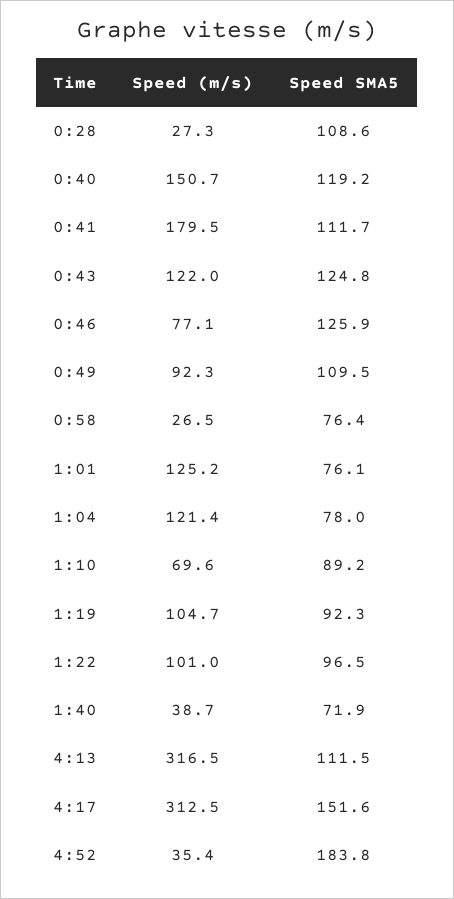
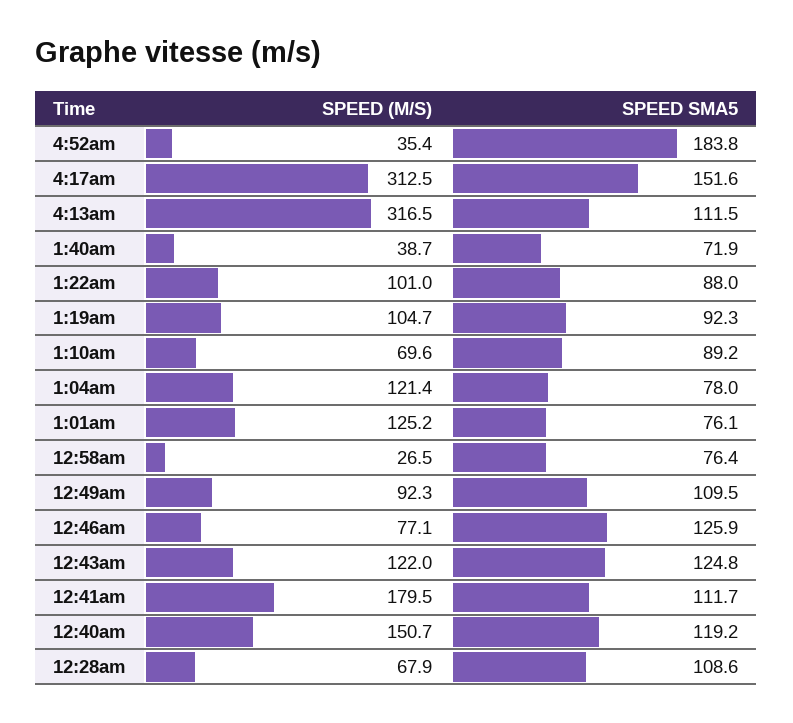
  {
    "Speed (m/s)": {
-     "0:28": 27.3,
+     "0:28": 67.9,
      "0:40": 150.7,
      "0:41": 179.5,
      "0:43": 122,
      "0:46": 77.1,
      "0:49": 92.3,
      "0:58": 26.5,
      "1:01": 125.2,
      "1:04": 121.4,
      "1:10": 69.6,
      "1:19": 104.7,
      "1:22": 101,
      "1:40": 38.7,
      "4:13": 316.5,
      "4:17": 312.5,
      "4:52": 35.4
    },
    "Speed SMA5": {
      "0:28": 108.6,
      "0:40": 119.2,
      "0:41": 111.7,
      "0:43": 124.8,
      "0:46": 125.9,
      "0:49": 109.5,
      "0:58": 76.4,
      "1:01": 76.1,
      "1:04": 78,
      "1:10": 89.2,
      "1:19": 92.3,
-     "1:22": 96.5,
+     "1:22": 88,
      "1:40": 71.9,
      "4:13": 111.5,
      "4:17": 151.6,
      "4:52": 183.8
    }
  }

